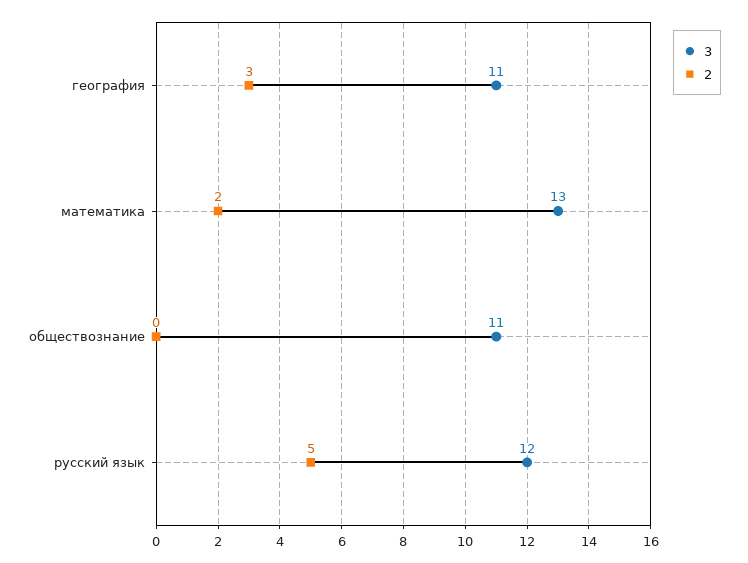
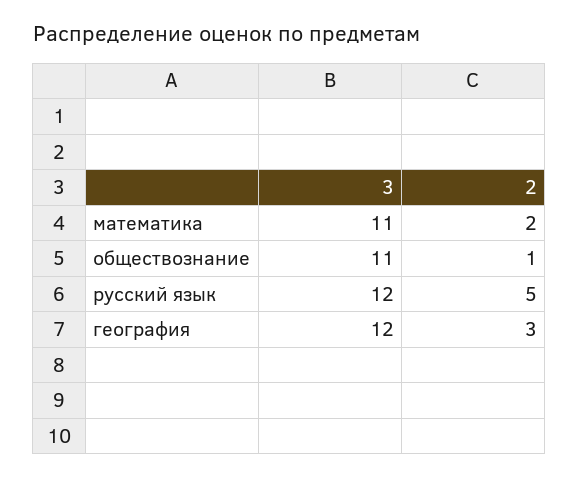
  {
    "3": {
-     "география": 11,
+     "география": 12,
-     "математика": 13,
+     "математика": 11,
      "обществознание": 11,
      "русский язык": 12
    },
    "2": {
      "география": 3,
      "математика": 2,
-     "обществознание": 0,
+     "обществознание": 1,
      "русский язык": 5
    }
  }

